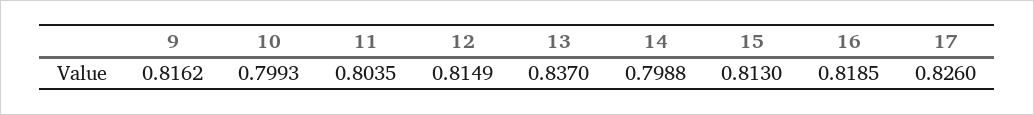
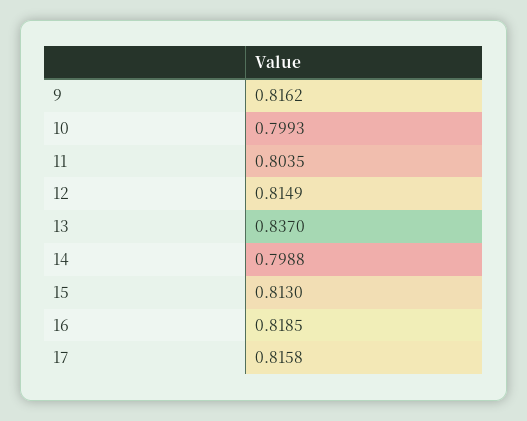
  {
    "9": 0.8162,
    "10": 0.7993,
    "11": 0.8035,
    "12": 0.8149,
    "13": 0.837,
    "14": 0.7988,
    "15": 0.813,
    "16": 0.8185,
-   "17": 0.826
+   "17": 0.8158
  }

